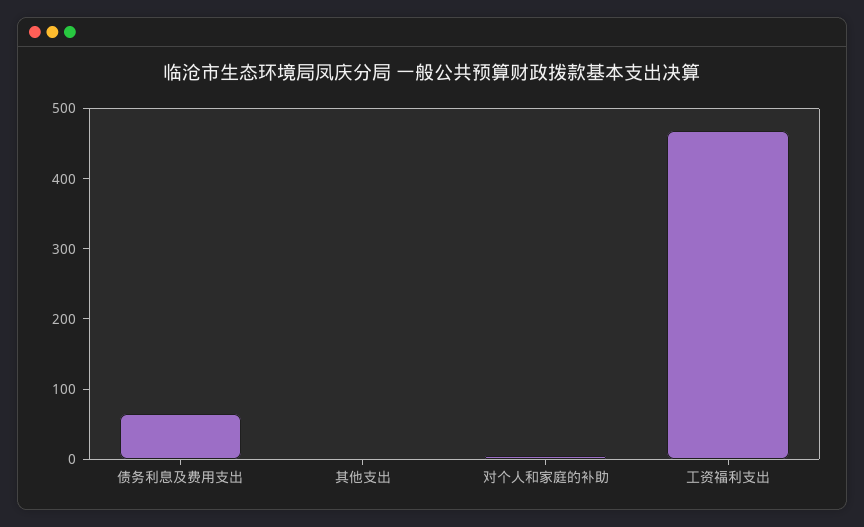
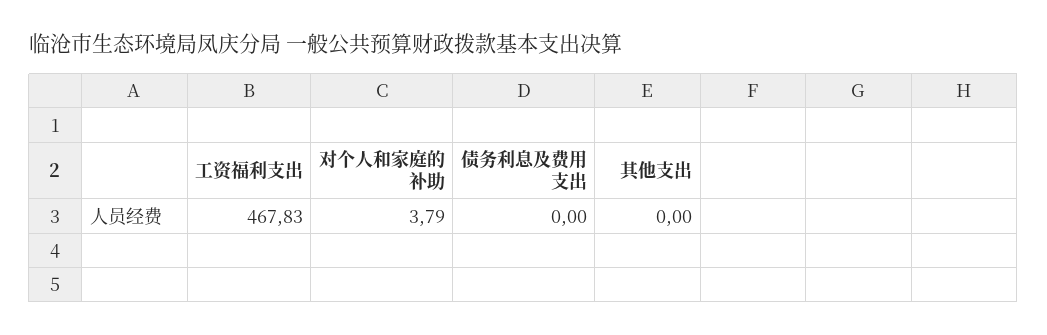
  {
-   "债务利息及费用支出": 60,
+   "债务利息及费用支出": 0,
    "其他支出": 0,
    "对个人和家庭的补助": 3.79,
    "工资福利支出": 467.83
  }

